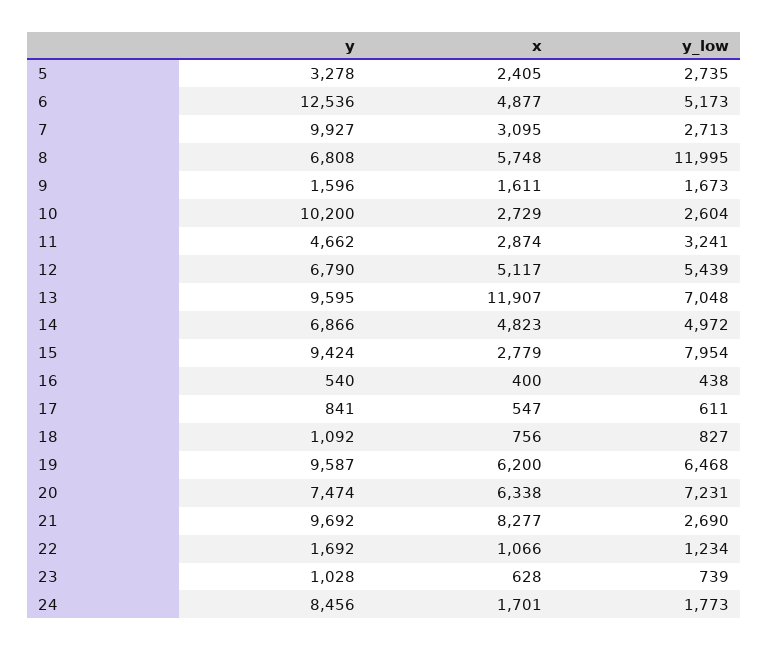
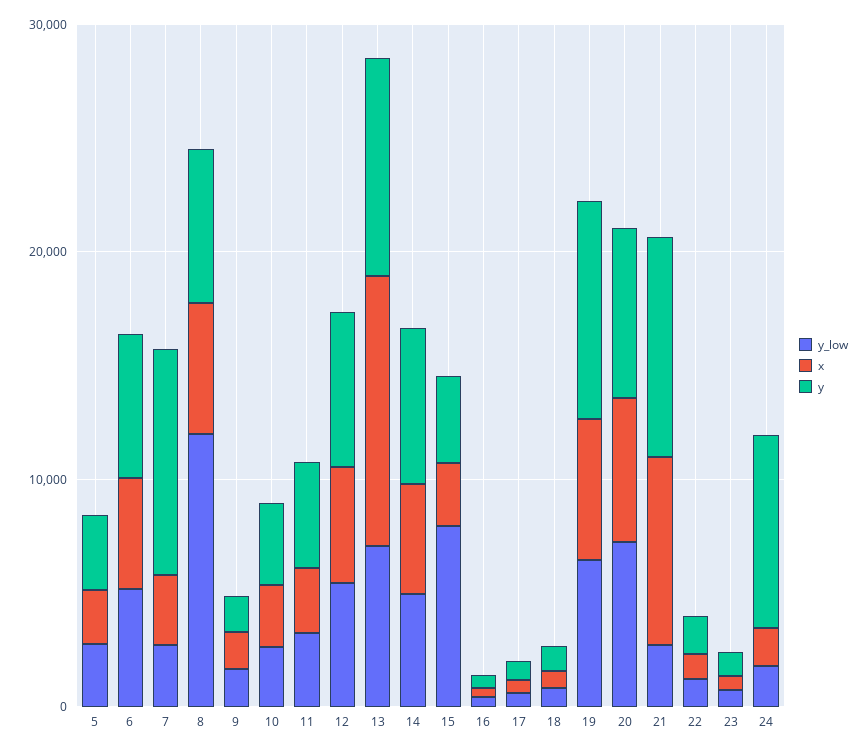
  {
    "y": {
      "5": 3278,
-     "6": 12536,
+     "6": 6000,
      "7": 9927,
      "8": 6808,
      "9": 1596,
-     "10": 10200,
+     "10": 4000,
      "11": 4662,
      "12": 6790,
      "13": 9595,
      "14": 6866,
-     "15": 9424,
+     "15": 4000,
      "16": 540,
      "17": 841,
      "18": 1092,
      "19": 9587,
      "20": 7474,
      "21": 9692,
      "22": 1692,
      "23": 1028,
      "24": 8456
    },
    "x": {
      "5": 2405,
      "6": 4877,
      "7": 3095,
      "8": 5748,
      "9": 1611,
      "10": 2729,
      "11": 2874,
      "12": 5117,
      "13": 11907,
      "14": 4823,
      "15": 2779,
      "16": 400,
      "17": 547,
      "18": 756,
      "19": 6200,
      "20": 6338,
      "21": 8277,
      "22": 1066,
      "23": 628,
      "24": 1701
    },
    "y_low": {
      "5": 2735,
      "6": 5173,
      "7": 2713,
      "8": 11995,
      "9": 1673,
      "10": 2604,
      "11": 3241,
      "12": 5439,
      "13": 7048,
      "14": 4972,
      "15": 7954,
      "16": 438,
      "17": 611,
      "18": 827,
      "19": 6468,
      "20": 7231,
      "21": 2690,
      "22": 1234,
      "23": 739,
      "24": 1773
    }
  }

